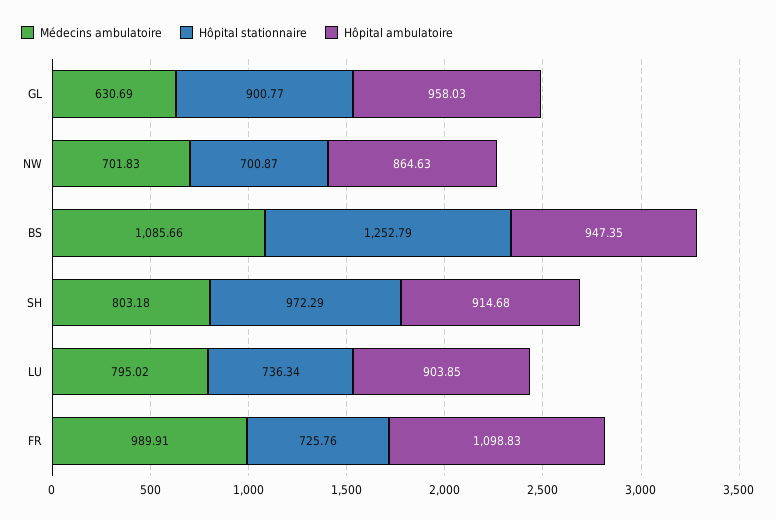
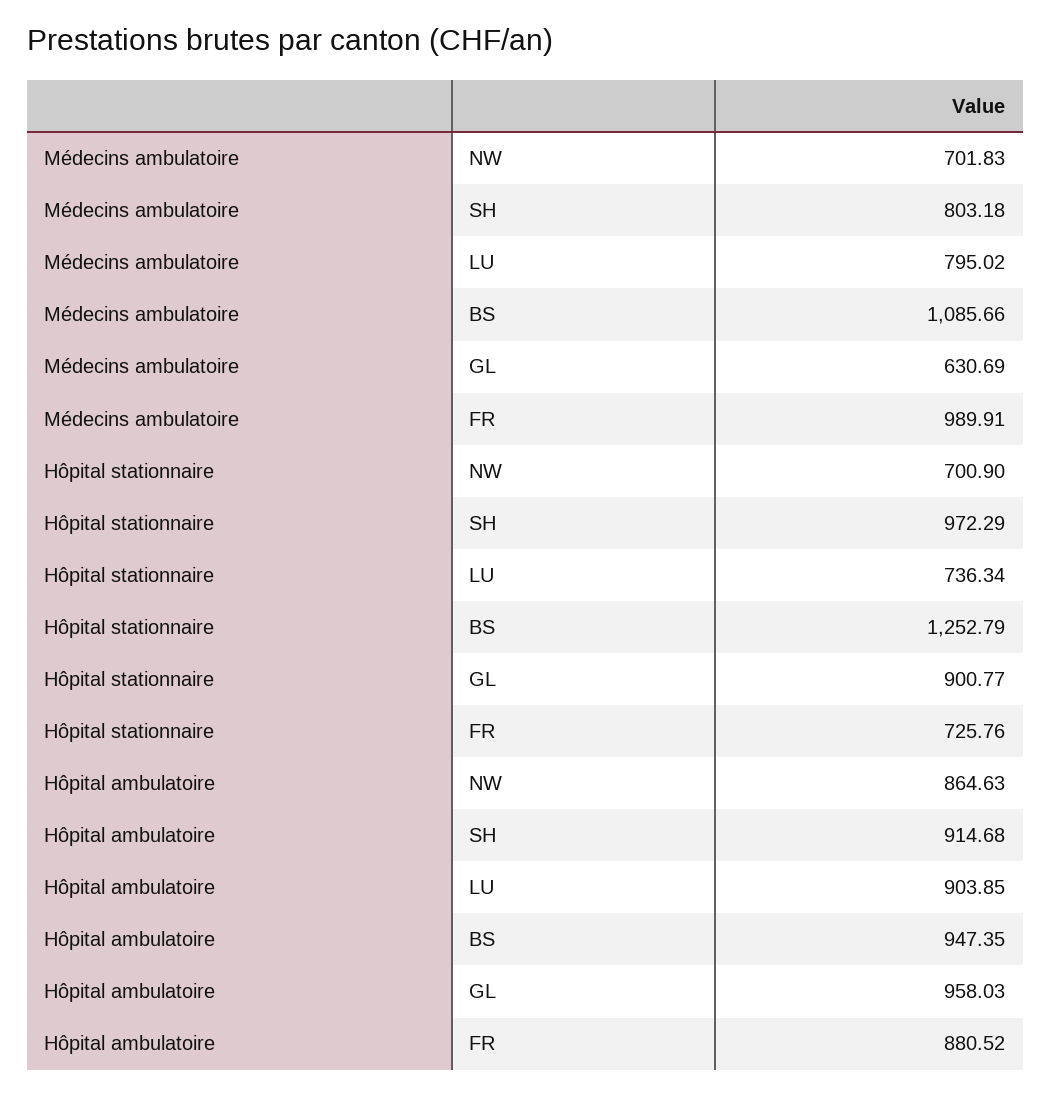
  {
    "Médecins ambulatoire": {
      "GL": 630.69,
      "NW": 701.83,
      "BS": 1085.66,
      "SH": 803.18,
      "LU": 795.02,
      "FR": 989.91
    },
    "Hôpital stationnaire": {
      "GL": 900.77,
-     "NW": 700.87,
+     "NW": 700.9,
      "BS": 1252.79,
      "SH": 972.29,
      "LU": 736.34,
      "FR": 725.76
    },
    "Hôpital ambulatoire": {
      "GL": 958.03,
      "NW": 864.63,
      "BS": 947.35,
      "SH": 914.68,
      "LU": 903.85,
-     "FR": 1098.83
+     "FR": 880.52
    }
  }

